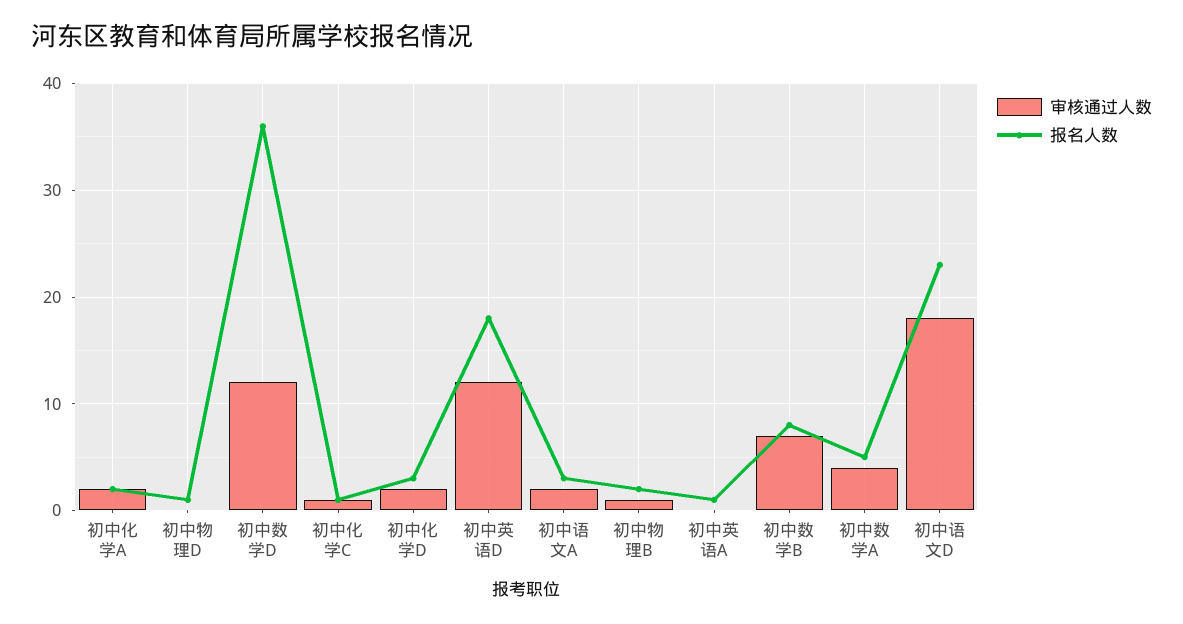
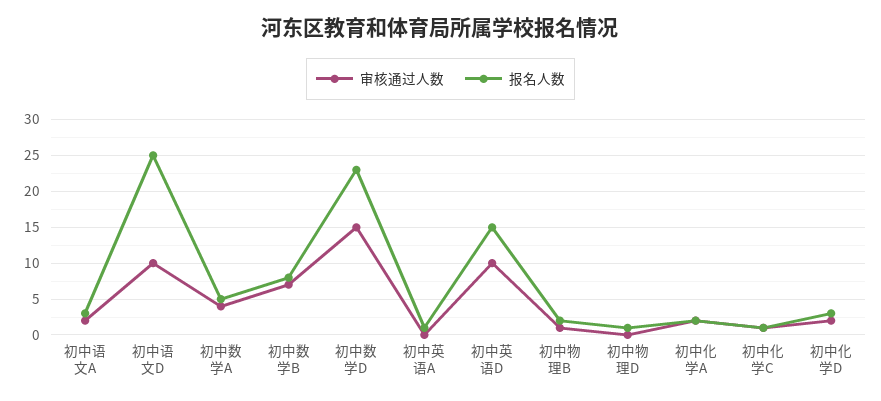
  {
    "审核通过人数": {
      "初中化学A": 2,
      "初中物理D": 0,
-     "初中数学D": 12,
+     "初中数学D": 15,
      "初中化学C": 1,
      "初中化学D": 2,
-     "初中英语D": 12,
+     "初中英语D": 10,
      "初中语文A": 2,
      "初中物理B": 1,
      "初中英语A": 0,
      "初中数学B": 7,
      "初中数学A": 4,
-     "初中语文D": 18
+     "初中语文D": 10
    },
    "报名人数": {
      "初中化学A": 2,
      "初中物理D": 1,
-     "初中数学D": 36,
+     "初中数学D": 23,
      "初中化学C": 1,
      "初中化学D": 3,
-     "初中英语D": 18,
+     "初中英语D": 15,
      "初中语文A": 3,
      "初中物理B": 2,
      "初中英语A": 1,
      "初中数学B": 8,
      "初中数学A": 5,
-     "初中语文D": 23
+     "初中语文D": 25
    }
  }

